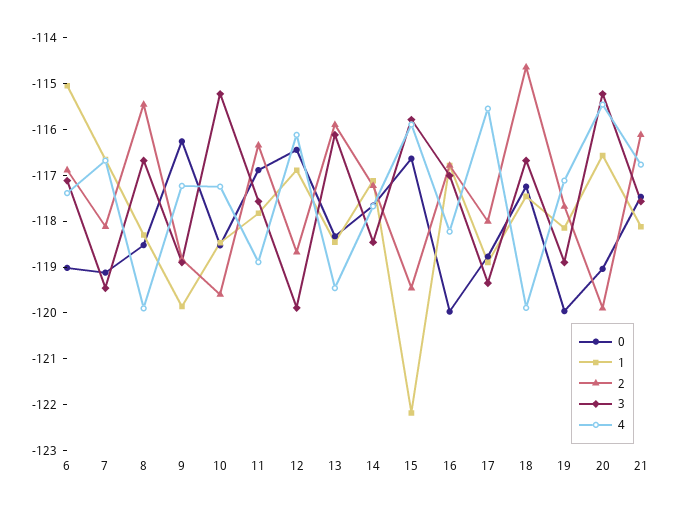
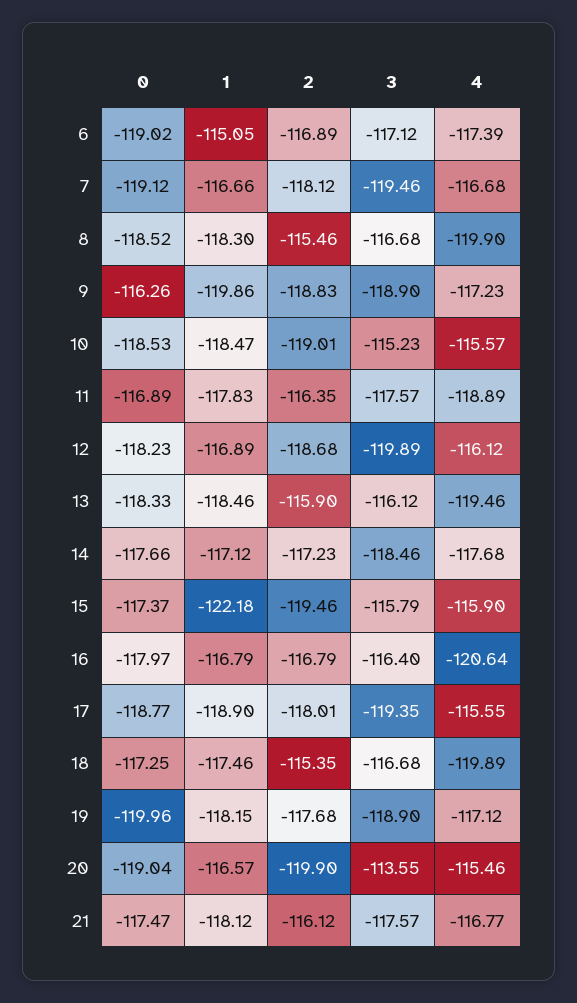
  {
    "0": {
      "6": -119.02,
      "7": -119.12,
      "8": -118.52,
      "9": -116.26,
      "10": -118.53,
      "11": -116.89,
-     "12": -116.4,
+     "12": -118.23,
      "13": -118.33,
      "14": -117.66,
-     "15": -116.6,
+     "15": -117.37,
-     "16": -120,
+     "16": -117.97,
      "17": -118.77,
      "18": -117.25,
      "19": -119.96,
      "20": -119.04,
      "21": -117.47
    },
    "1": {
      "6": -115.05,
      "7": -116.66,
      "8": -118.3,
      "9": -119.86,
      "10": -118.47,
      "11": -117.83,
      "12": -116.89,
      "13": -118.46,
      "14": -117.12,
      "15": -122.18,
      "16": -116.79,
      "17": -118.9,
      "18": -117.46,
      "19": -118.15,
      "20": -116.57,
      "21": -118.12
    },
    "2": {
      "6": -116.89,
      "7": -118.12,
      "8": -115.46,
      "9": -118.83,
-     "10": -119.6,
+     "10": -119.01,
      "11": -116.35,
      "12": -118.68,
      "13": -115.9,
      "14": -117.23,
      "15": -119.46,
      "16": -116.79,
      "17": -118.01,
-     "18": -114.6,
+     "18": -115.35,
      "19": -117.68,
      "20": -119.9,
      "21": -116.12
    },
    "3": {
      "6": -117.12,
      "7": -119.46,
      "8": -116.68,
      "9": -118.9,
      "10": -115.23,
      "11": -117.57,
      "12": -119.89,
      "13": -116.12,
      "14": -118.46,
      "15": -115.79,
-     "16": -117,
+     "16": -116.4,
      "17": -119.35,
      "18": -116.68,
      "19": -118.9,
-     "20": -115.2,
+     "20": -113.55,
      "21": -117.57
    },
    "4": {
      "6": -117.39,
      "7": -116.68,
      "8": -119.9,
      "9": -117.23,
-     "10": -117.2,
+     "10": -115.57,
      "11": -118.89,
      "12": -116.12,
      "13": -119.46,
      "14": -117.68,
      "15": -115.9,
-     "16": -118.2,
+     "16": -120.64,
      "17": -115.55,
      "18": -119.89,
      "19": -117.12,
      "20": -115.46,
      "21": -116.77
    }
  }

